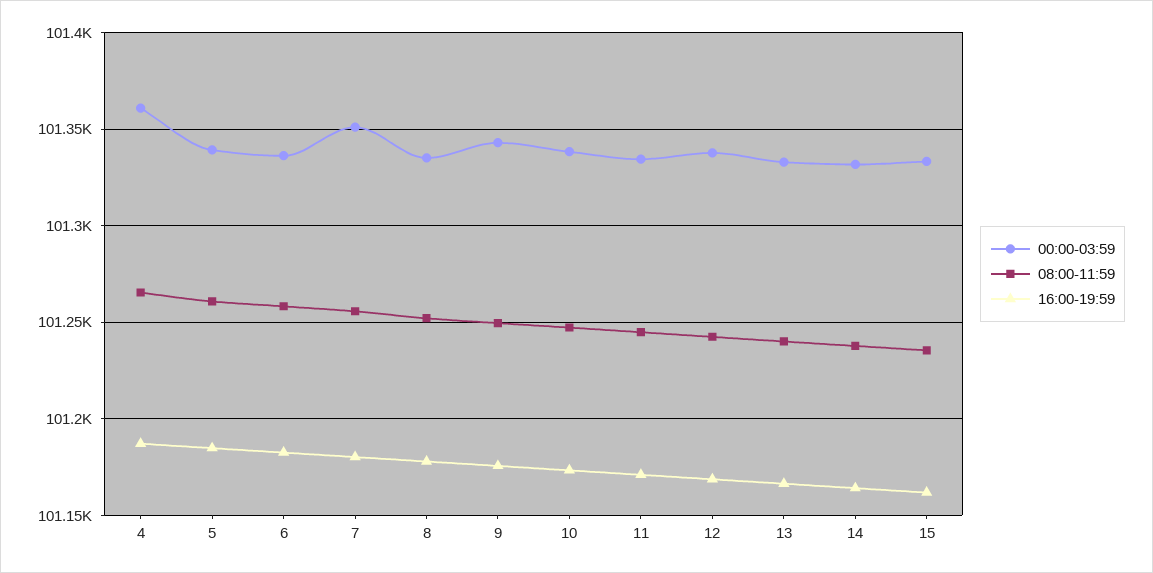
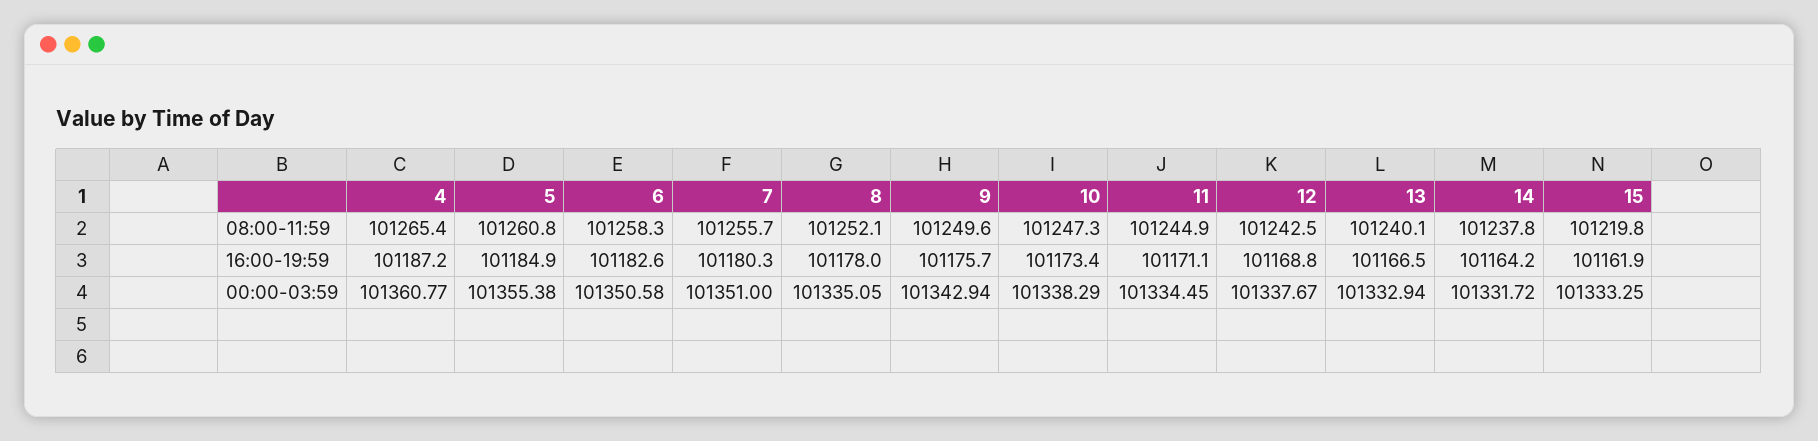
  {
    "00:00-03:59": {
      "4": 101360.77,
-     "5": 101340,
+     "5": 101355.38,
-     "6": 101335,
+     "6": 101350.58,
      "7": 101351,
      "8": 101335.05,
      "9": 101342.94,
      "10": 101338.29,
      "11": 101334.45,
      "12": 101337.67,
      "13": 101332.94,
      "14": 101331.72,
      "15": 101333.25
    },
    "08:00-11:59": {
      "4": 101265.4,
      "5": 101260.8,
      "6": 101258.3,
      "7": 101255.7,
      "8": 101252.1,
      "9": 101249.6,
      "10": 101247.3,
      "11": 101244.9,
      "12": 101242.5,
      "13": 101240.1,
      "14": 101237.8,
-     "15": 101235
+     "15": 101219.8
    },
    "16:00-19:59": {
      "4": 101187.2,
      "5": 101184.9,
      "6": 101182.6,
      "7": 101180.3,
      "8": 101178,
      "9": 101175.7,
      "10": 101173.4,
      "11": 101171.1,
      "12": 101168.8,
      "13": 101166.5,
      "14": 101164.2,
      "15": 101161.9
    }
  }

